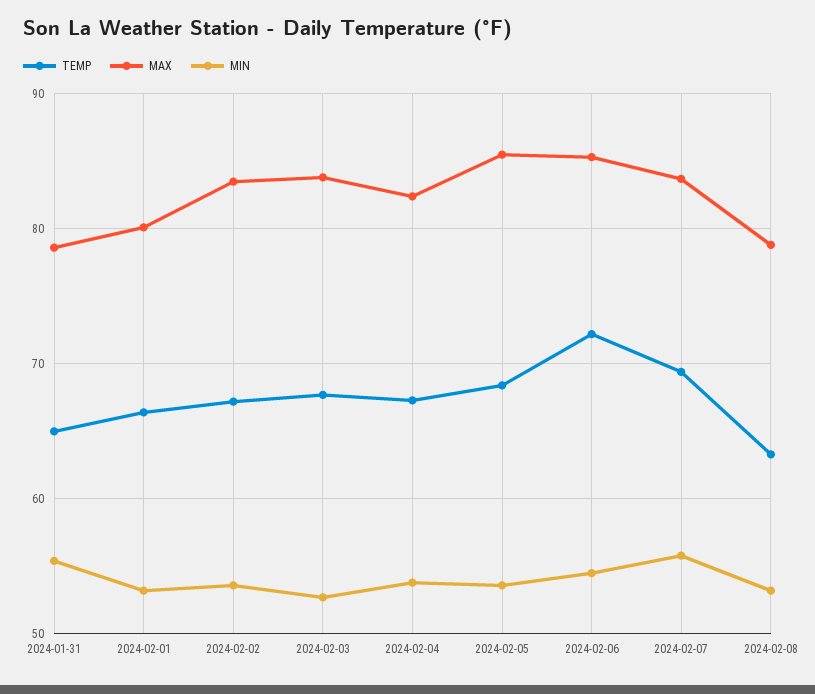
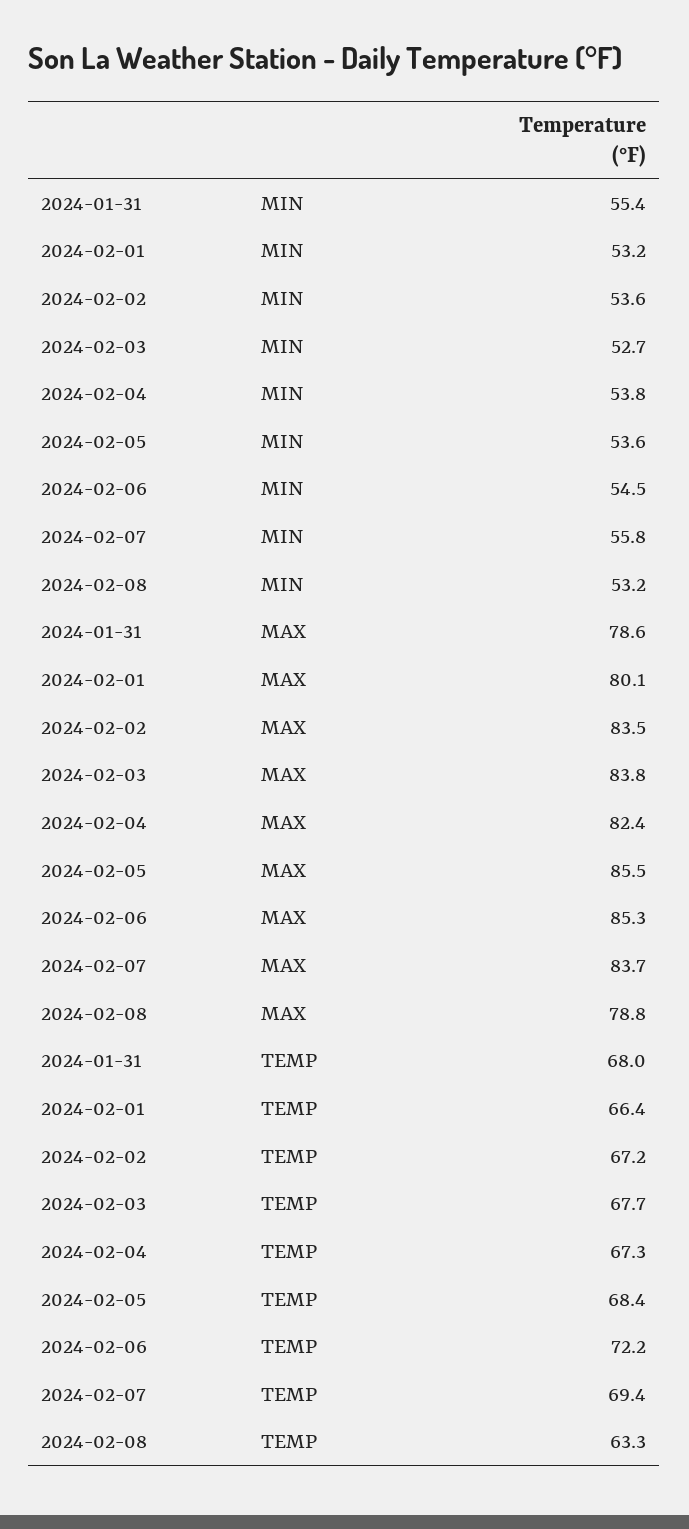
  {
    "TEMP": {
-     "2024-01-31": 65,
+     "2024-01-31": 68,
      "2024-02-01": 66.4,
      "2024-02-02": 67.2,
      "2024-02-03": 67.7,
      "2024-02-04": 67.3,
      "2024-02-05": 68.4,
      "2024-02-06": 72.2,
      "2024-02-07": 69.4,
      "2024-02-08": 63.3
    },
    "MAX": {
      "2024-01-31": 78.6,
      "2024-02-01": 80.1,
      "2024-02-02": 83.5,
      "2024-02-03": 83.8,
      "2024-02-04": 82.4,
      "2024-02-05": 85.5,
      "2024-02-06": 85.3,
      "2024-02-07": 83.7,
      "2024-02-08": 78.8
    },
    "MIN": {
      "2024-01-31": 55.4,
      "2024-02-01": 53.2,
      "2024-02-02": 53.6,
      "2024-02-03": 52.7,
      "2024-02-04": 53.8,
      "2024-02-05": 53.6,
      "2024-02-06": 54.5,
      "2024-02-07": 55.8,
      "2024-02-08": 53.2
    }
  }

